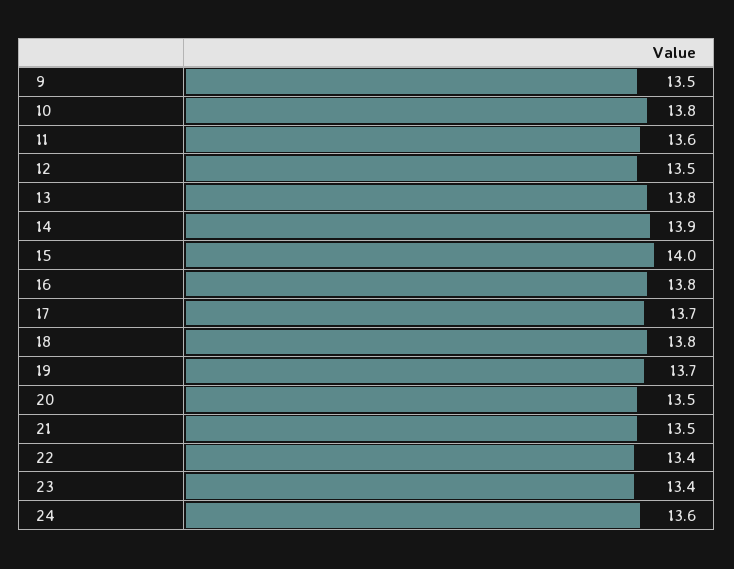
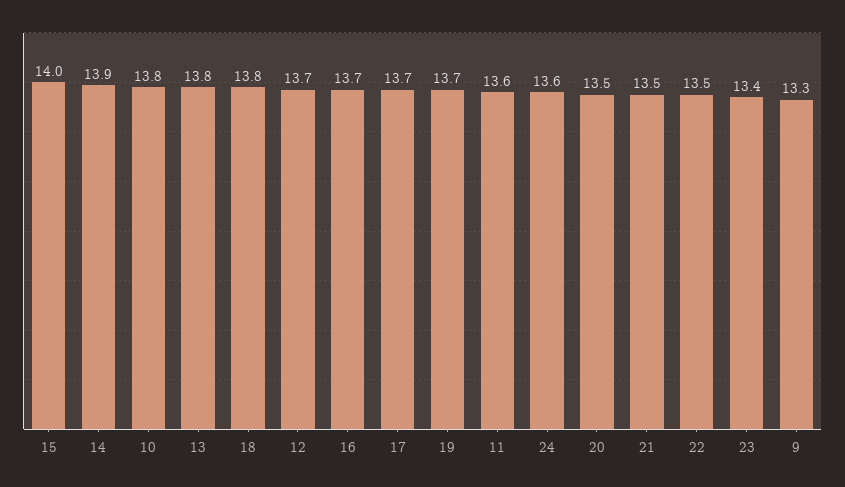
  {
-   "9": 13.5,
+   "9": 13.3,
    "10": 13.8,
    "11": 13.6,
-   "12": 13.5,
+   "12": 13.7,
    "13": 13.8,
    "14": 13.9,
    "15": 14,
-   "16": 13.8,
+   "16": 13.7,
    "17": 13.7,
    "18": 13.8,
    "19": 13.7,
    "20": 13.5,
    "21": 13.5,
-   "22": 13.4,
+   "22": 13.5,
    "23": 13.4,
    "24": 13.6
  }

